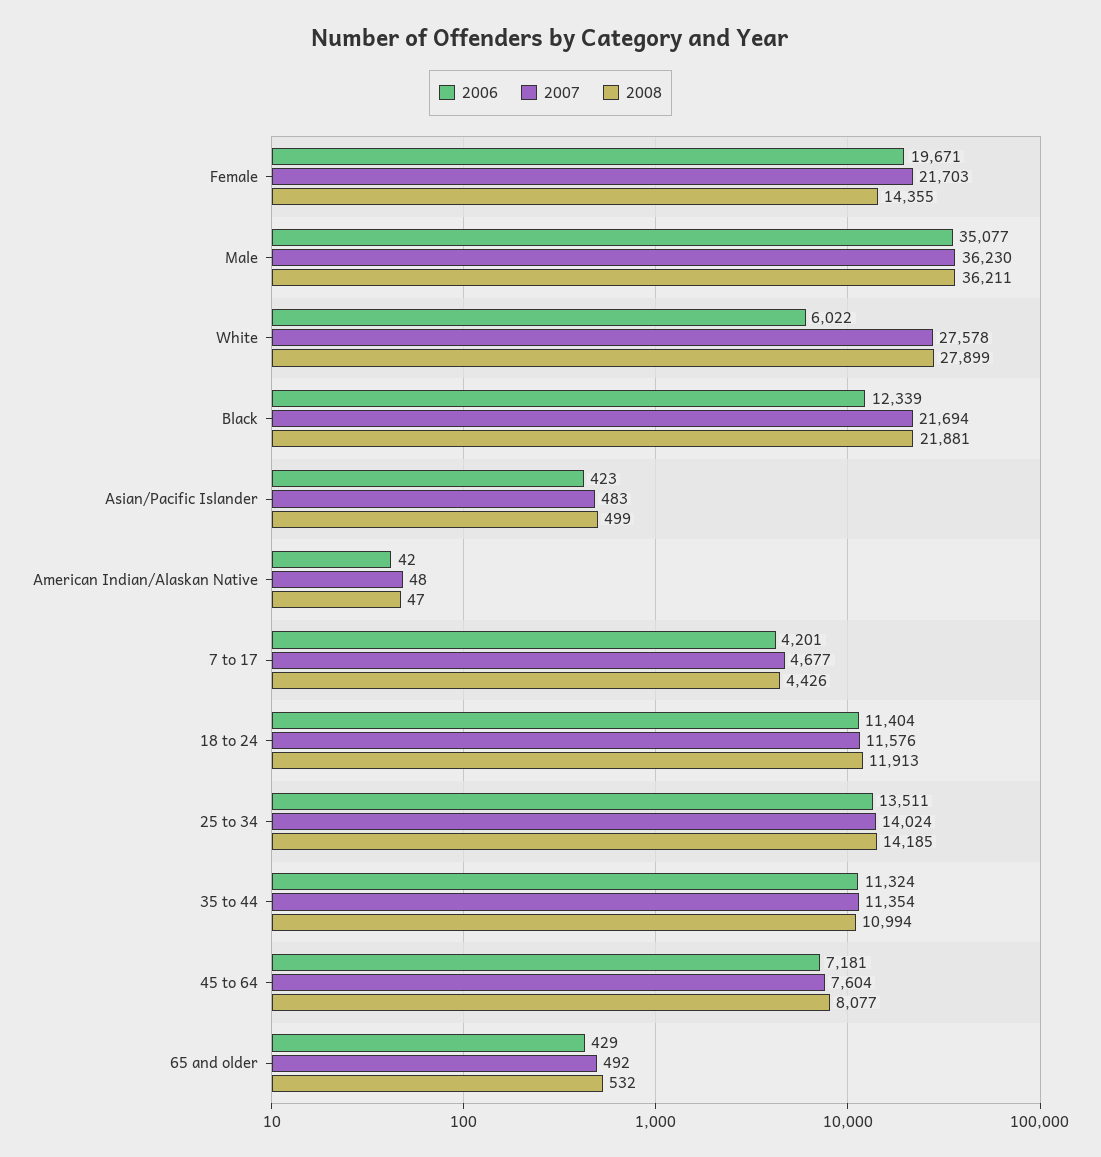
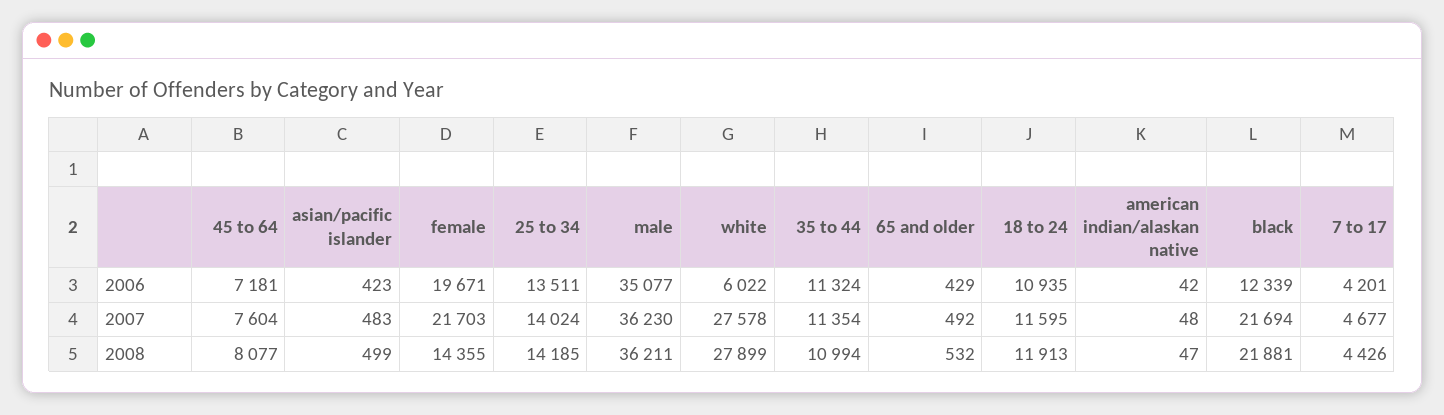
  {
    "2006": {
      "Female": 19671,
      "Male": 35077,
      "White": 6022,
      "Black": 12339,
      "Asian/Pacific Islander": 423,
      "American Indian/Alaskan Native": 42,
      "7 to 17": 4201,
-     "18 to 24": 11404,
+     "18 to 24": 10935,
      "25 to 34": 13511,
      "35 to 44": 11324,
      "45 to 64": 7181,
      "65 and older": 429
    },
    "2007": {
      "Female": 21703,
      "Male": 36230,
      "White": 27578,
      "Black": 21694,
      "Asian/Pacific Islander": 483,
      "American Indian/Alaskan Native": 48,
      "7 to 17": 4677,
-     "18 to 24": 11576,
+     "18 to 24": 11595,
      "25 to 34": 14024,
      "35 to 44": 11354,
      "45 to 64": 7604,
      "65 and older": 492
    },
    "2008": {
      "Female": 14355,
      "Male": 36211,
      "White": 27899,
      "Black": 21881,
      "Asian/Pacific Islander": 499,
      "American Indian/Alaskan Native": 47,
      "7 to 17": 4426,
      "18 to 24": 11913,
      "25 to 34": 14185,
      "35 to 44": 10994,
      "45 to 64": 8077,
      "65 and older": 532
    }
  }

